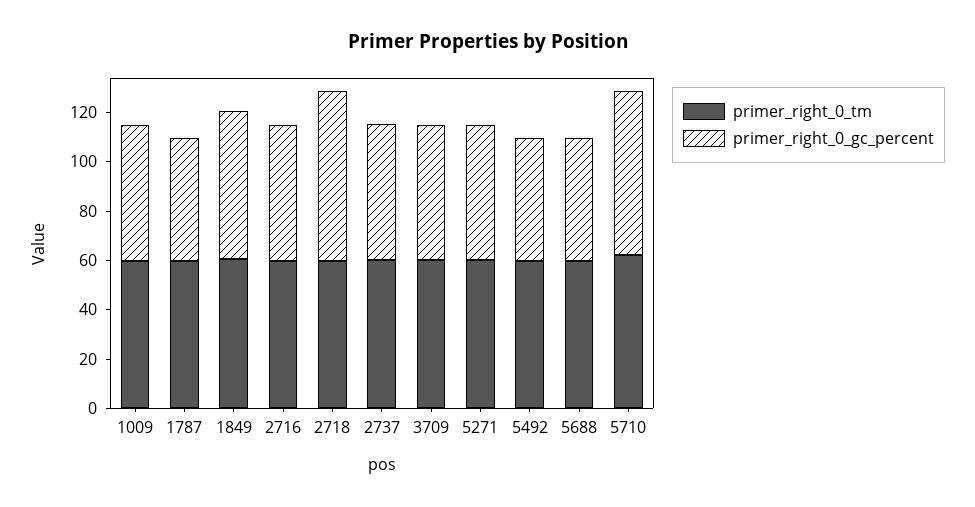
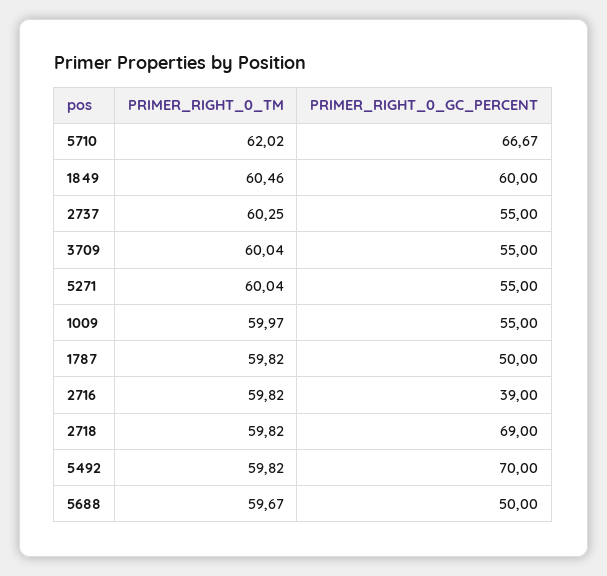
  {
    "primer_right_0_tm": {
      "1009": 59.97,
      "1787": 59.82,
      "1849": 60.46,
      "2716": 59.82,
      "2718": 59.82,
      "2737": 60.25,
      "3709": 60.04,
      "5271": 60.04,
      "5492": 59.82,
      "5688": 59.67,
      "5710": 62.02
    },
    "primer_right_0_gc_percent": {
      "1009": 55,
      "1787": 50,
      "1849": 60,
-     "2716": 55,
+     "2716": 39,
      "2718": 69,
      "2737": 55,
      "3709": 55,
      "5271": 55,
-     "5492": 50,
+     "5492": 70,
      "5688": 50,
      "5710": 66.67
    }
  }

